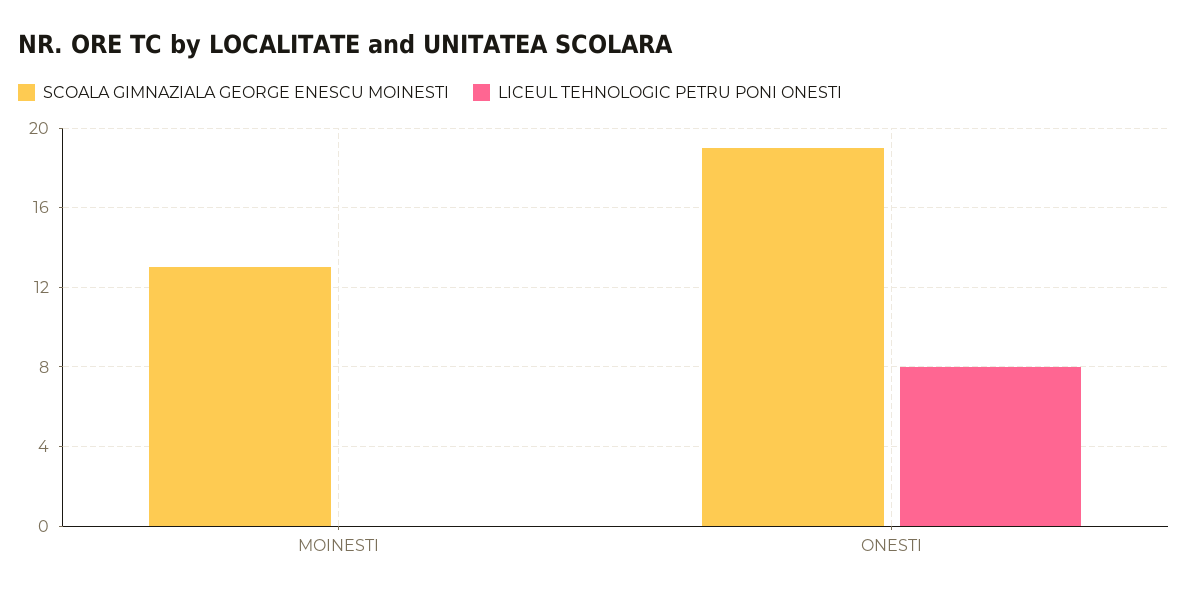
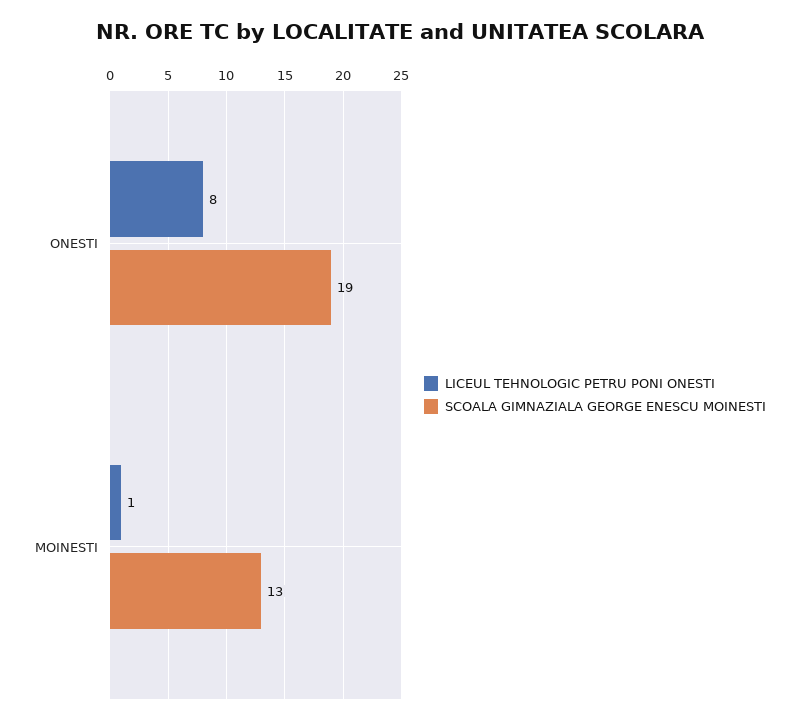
  {
    "SCOALA GIMNAZIALA GEORGE ENESCU MOINESTI": {
      "MOINESTI": 13,
      "ONESTI": 19
    },
    "LICEUL TEHNOLOGIC PETRU PONI ONESTI": {
-     "MOINESTI": 0,
+     "MOINESTI": 1,
      "ONESTI": 8
    }
  }

